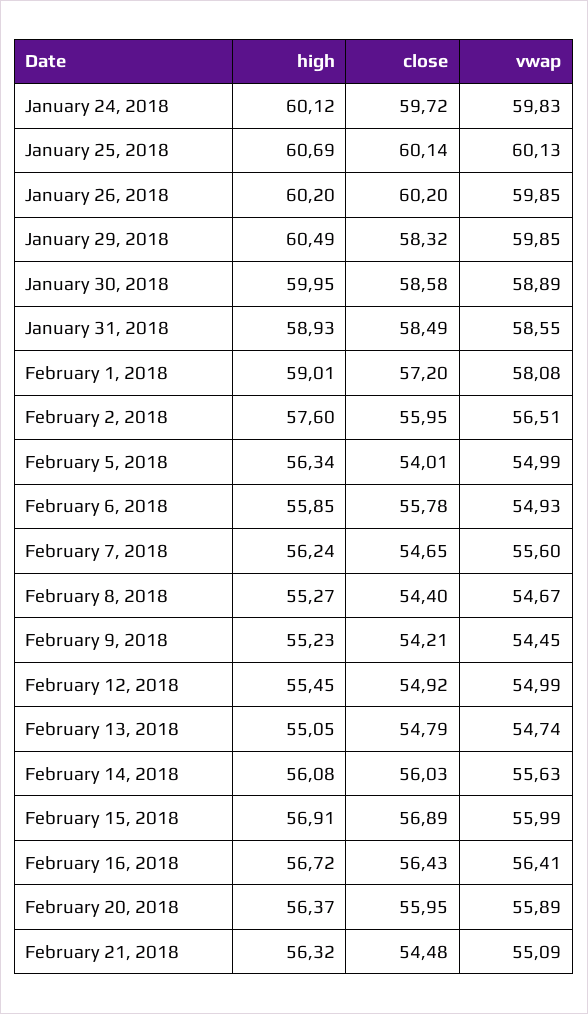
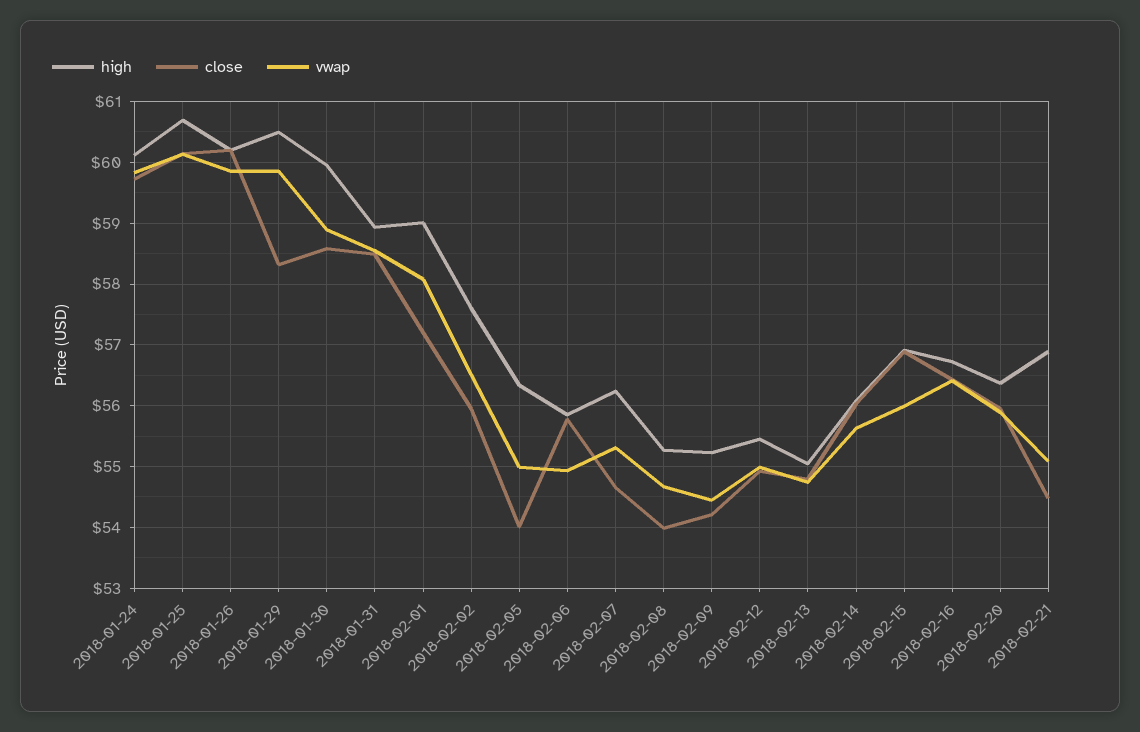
  {
    "high": {
      "January 24, 2018": 60.12,
      "January 25, 2018": 60.69,
      "January 26, 2018": 60.2,
      "January 29, 2018": 60.49,
      "January 30, 2018": 59.95,
      "January 31, 2018": 58.93,
      "February 1, 2018": 59.01,
      "February 2, 2018": 57.6,
      "February 5, 2018": 56.34,
      "February 6, 2018": 55.85,
      "February 7, 2018": 56.24,
      "February 8, 2018": 55.27,
      "February 9, 2018": 55.23,
      "February 12, 2018": 55.45,
      "February 13, 2018": 55.05,
      "February 14, 2018": 56.08,
      "February 15, 2018": 56.91,
      "February 16, 2018": 56.72,
      "February 20, 2018": 56.37,
-     "February 21, 2018": 56.32
+     "February 21, 2018": 56.9
    },
    "close": {
      "January 24, 2018": 59.72,
      "January 25, 2018": 60.14,
      "January 26, 2018": 60.2,
      "January 29, 2018": 58.32,
      "January 30, 2018": 58.58,
      "January 31, 2018": 58.49,
      "February 1, 2018": 57.2,
      "February 2, 2018": 55.95,
      "February 5, 2018": 54.01,
      "February 6, 2018": 55.78,
      "February 7, 2018": 54.65,
-     "February 8, 2018": 54.4,
+     "February 8, 2018": 54,
      "February 9, 2018": 54.21,
      "February 12, 2018": 54.92,
      "February 13, 2018": 54.79,
      "February 14, 2018": 56.03,
      "February 15, 2018": 56.89,
      "February 16, 2018": 56.43,
      "February 20, 2018": 55.95,
      "February 21, 2018": 54.48
    },
    "vwap": {
      "January 24, 2018": 59.83,
      "January 25, 2018": 60.13,
      "January 26, 2018": 59.85,
      "January 29, 2018": 59.85,
      "January 30, 2018": 58.89,
      "January 31, 2018": 58.55,
      "February 1, 2018": 58.08,
      "February 2, 2018": 56.51,
      "February 5, 2018": 54.99,
      "February 6, 2018": 54.93,
-     "February 7, 2018": 55.6,
+     "February 7, 2018": 55.3,
      "February 8, 2018": 54.67,
      "February 9, 2018": 54.45,
      "February 12, 2018": 54.99,
      "February 13, 2018": 54.74,
      "February 14, 2018": 55.63,
      "February 15, 2018": 55.99,
      "February 16, 2018": 56.41,
      "February 20, 2018": 55.89,
      "February 21, 2018": 55.09
    }
  }

